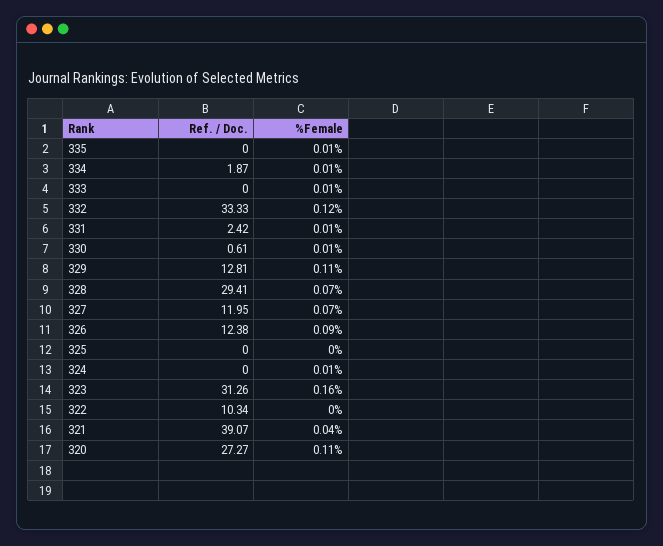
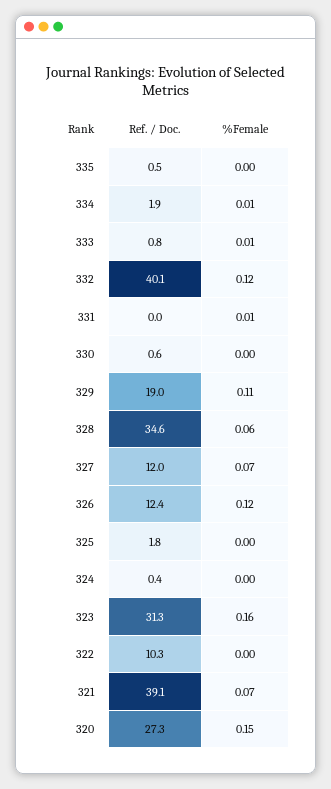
  {
    "Ref. / Doc.": {
-     "335": 0,
+     "335": 0.5,
      "334": 1.87,
-     "333": 0,
+     "333": 0.8,
-     "332": 33.33,
+     "332": 40.1,
-     "331": 2.42,
+     "331": 0,
      "330": 0.61,
-     "329": 12.81,
+     "329": 19,
-     "328": 29.41,
+     "328": 34.6,
      "327": 11.95,
      "326": 12.38,
-     "325": 0,
+     "325": 1.8,
-     "324": 0,
+     "324": 0.4,
      "323": 31.26,
      "322": 10.34,
      "321": 39.07,
      "320": 27.27
    },
    "%Female": {
-     "335": 0.01,
+     "335": 0,
      "334": 0.01,
      "333": 0.01,
      "332": 0.12,
      "331": 0.01,
-     "330": 0.01,
+     "330": 0,
      "329": 0.11,
-     "328": 0.07,
+     "328": 0.06,
      "327": 0.07,
-     "326": 0.09,
+     "326": 0.12,
      "325": 0,
-     "324": 0.01,
+     "324": 0,
      "323": 0.16,
      "322": 0,
-     "321": 0.04,
+     "321": 0.07,
-     "320": 0.11
+     "320": 0.15
    }
  }

